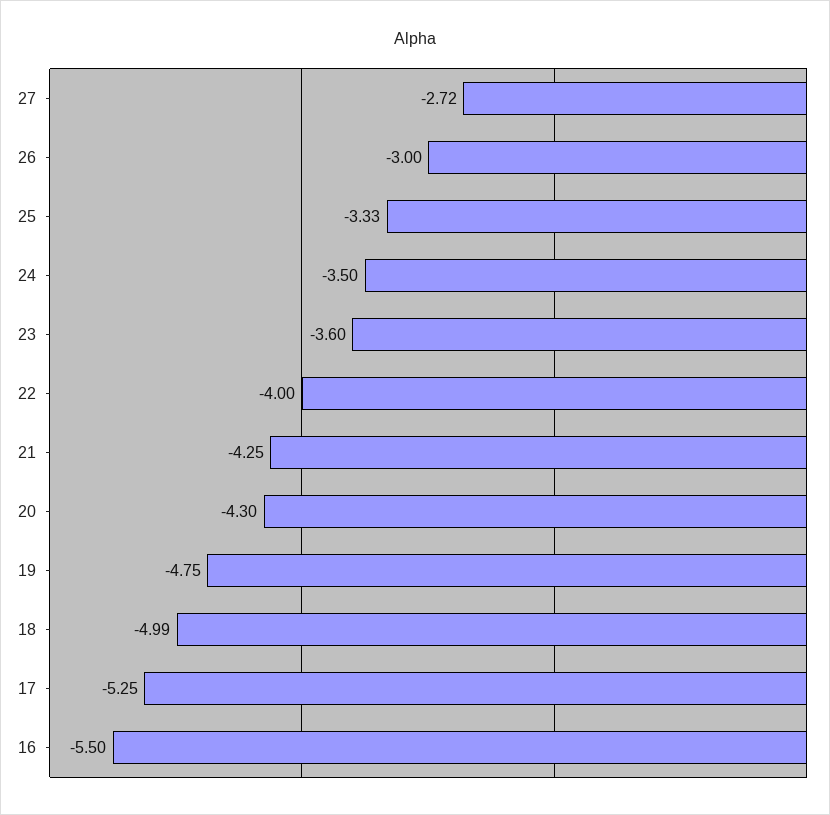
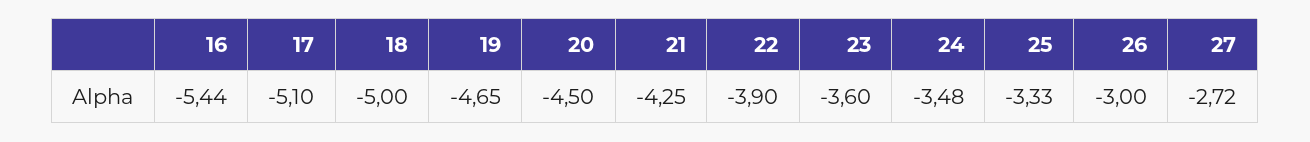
  {
    "27": -2.72,
    "26": -3,
    "25": -3.33,
-   "24": -3.5,
+   "24": -3.48,
    "23": -3.6,
-   "22": -4,
+   "22": -3.9,
    "21": -4.25,
-   "20": -4.3,
+   "20": -4.5,
-   "19": -4.75,
+   "19": -4.65,
-   "18": -4.99,
+   "18": -5,
-   "17": -5.25,
+   "17": -5.1,
-   "16": -5.5
+   "16": -5.44
  }

